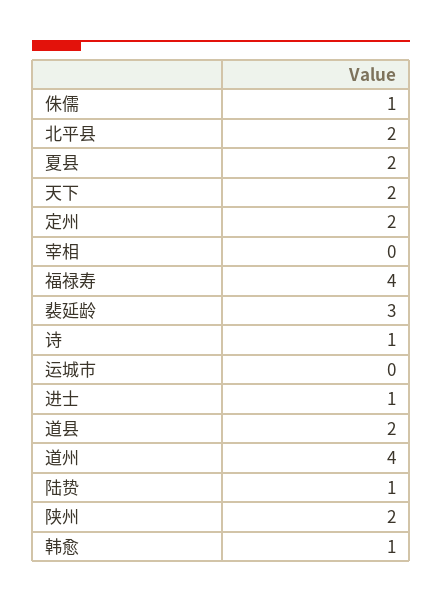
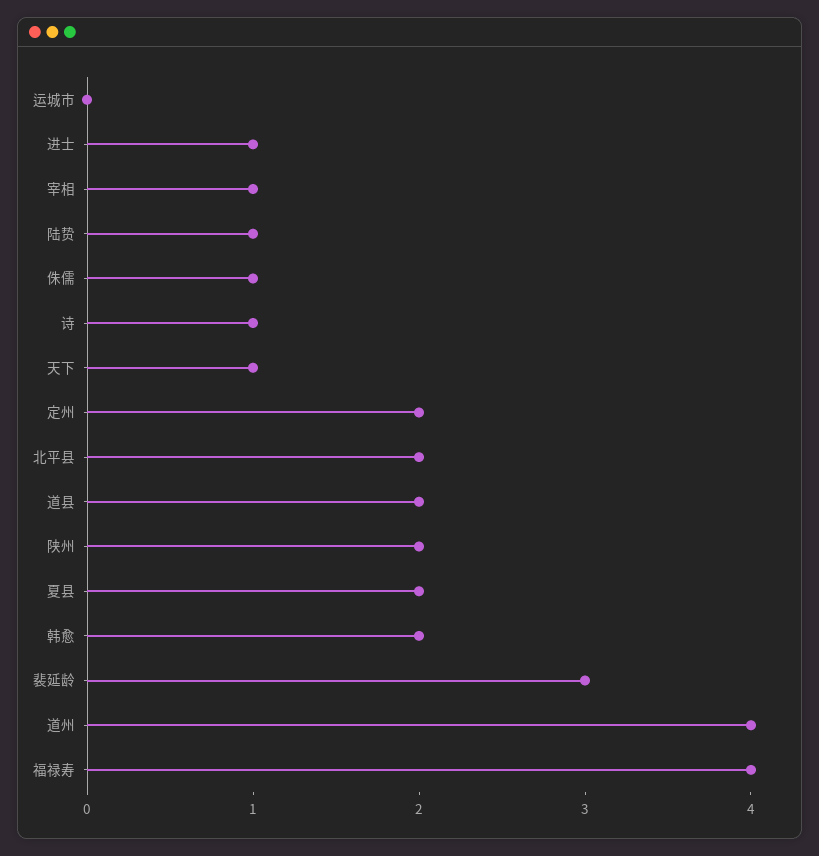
  {
    "侏儒": 1,
    "北平县": 2,
    "夏县": 2,
-   "天下": 2,
+   "天下": 1,
    "定州": 2,
-   "宰相": 0,
+   "宰相": 1,
    "福禄寿": 4,
    "裴延龄": 3,
    "诗": 1,
    "运城市": 0,
    "进士": 1,
    "道县": 2,
    "道州": 4,
    "陆贽": 1,
    "陕州": 2,
-   "韩愈": 1
+   "韩愈": 2
  }

